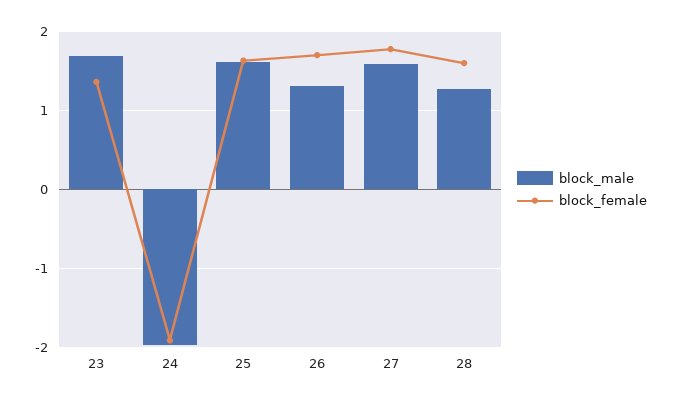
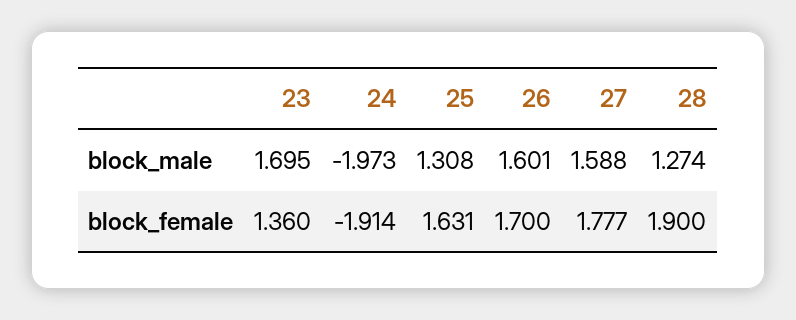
  {
    "block_male": {
      "23": 1.695,
      "24": -1.973,
-     "25": 1.6,
+     "25": 1.308,
-     "26": 1.3,
+     "26": 1.601,
      "27": 1.588,
      "28": 1.274
    },
    "block_female": {
      "23": 1.36,
      "24": -1.914,
      "25": 1.631,
      "26": 1.7,
      "27": 1.777,
-     "28": 1.6
+     "28": 1.9
    }
  }

